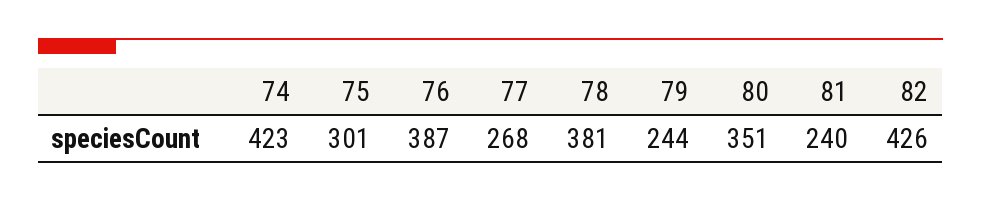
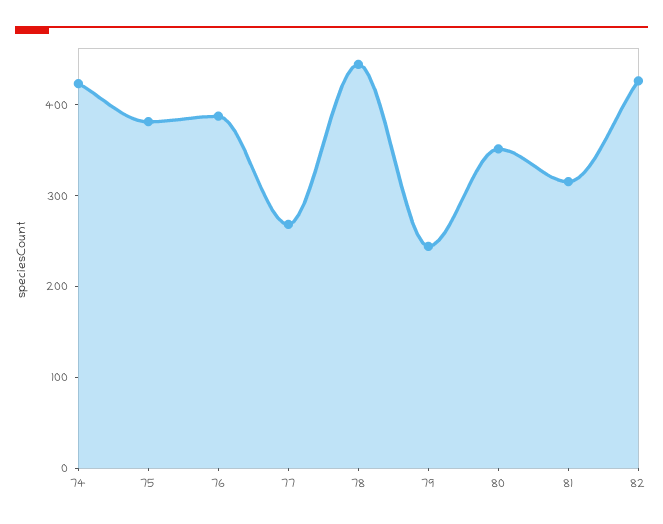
  {
    "74": 423,
-   "75": 301,
+   "75": 380,
    "76": 387,
    "77": 268,
-   "78": 381,
+   "78": 440,
    "79": 244,
    "80": 351,
-   "81": 240,
+   "81": 320,
    "82": 426
  }

